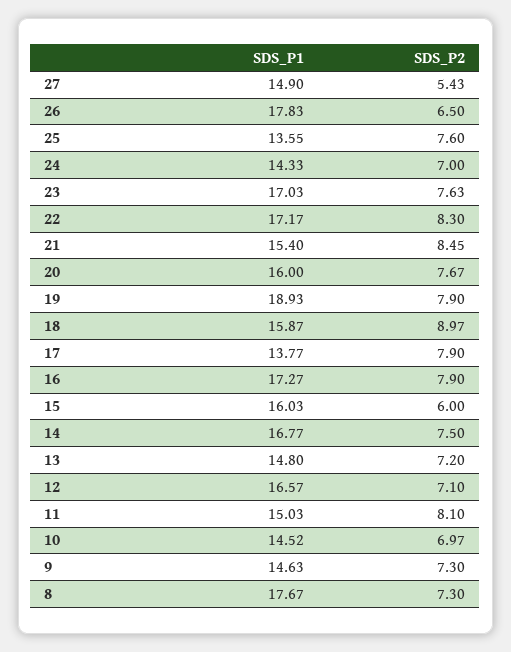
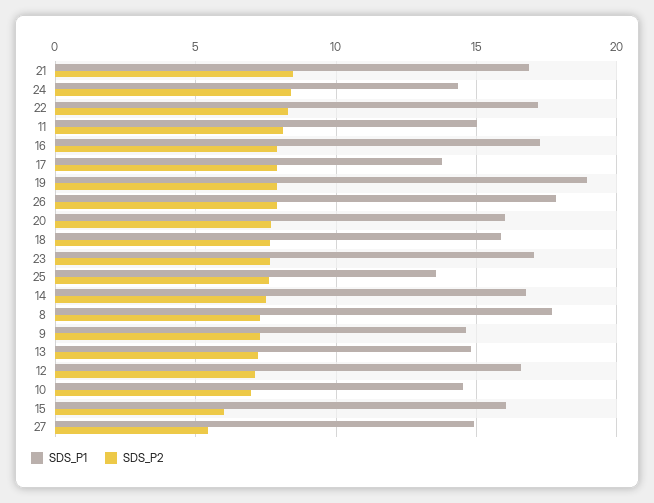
  {
    "SDS_P1": {
      "27": 14.9,
      "26": 17.83,
      "25": 13.55,
      "24": 14.33,
      "23": 17.03,
      "22": 17.17,
-     "21": 15.4,
+     "21": 17,
      "20": 16,
      "19": 18.93,
      "18": 15.87,
      "17": 13.77,
      "16": 17.27,
      "15": 16.03,
      "14": 16.77,
      "13": 14.8,
      "12": 16.57,
      "11": 15.03,
      "10": 14.52,
      "9": 14.63,
      "8": 17.67
    },
    "SDS_P2": {
      "27": 5.43,
-     "26": 6.5,
+     "26": 8,
      "25": 7.6,
-     "24": 7,
+     "24": 8.5,
      "23": 7.63,
      "22": 8.3,
      "21": 8.45,
      "20": 7.67,
      "19": 7.9,
-     "18": 8.97,
+     "18": 7.5,
      "17": 7.9,
      "16": 7.9,
      "15": 6,
      "14": 7.5,
      "13": 7.2,
      "12": 7.1,
      "11": 8.1,
      "10": 6.97,
      "9": 7.3,
      "8": 7.3
    }
  }

